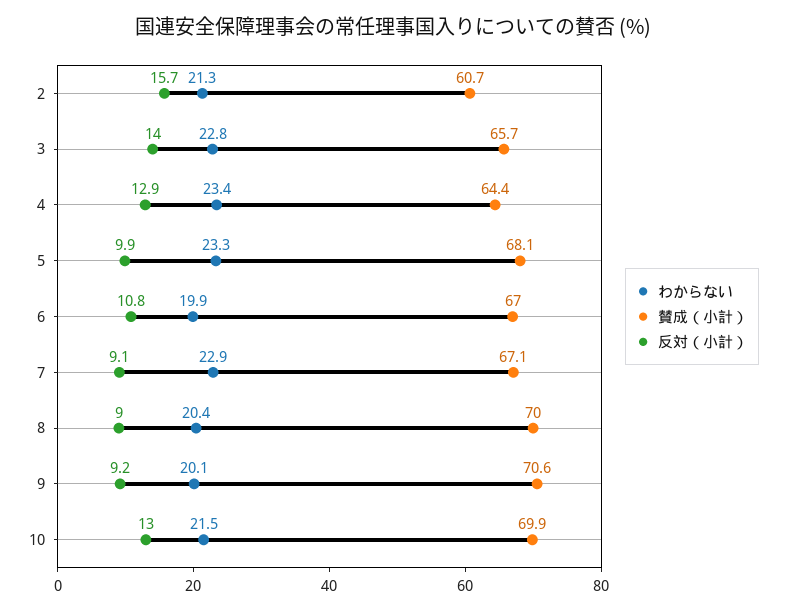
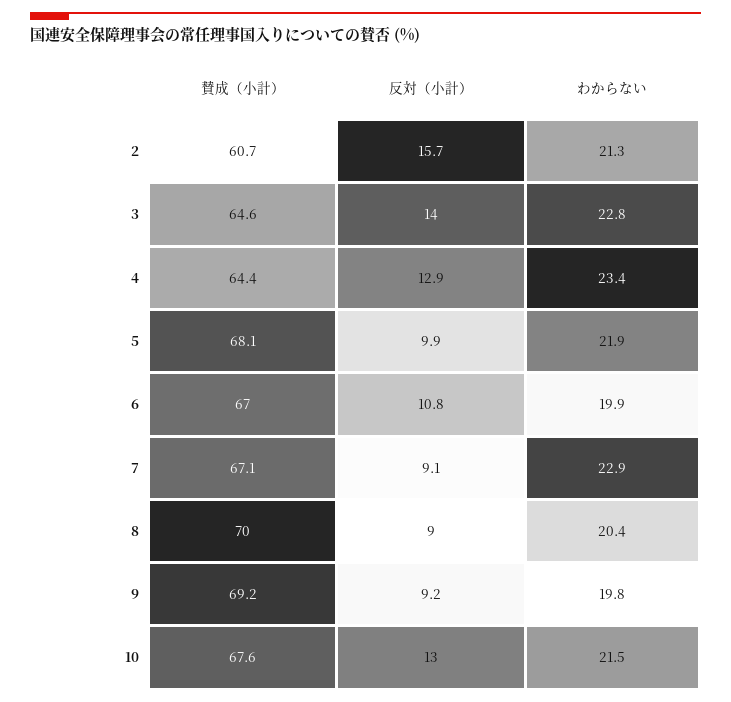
  {
    "わからない": {
      "2": 21.3,
      "3": 22.8,
      "4": 23.4,
-     "5": 23.3,
+     "5": 21.9,
      "6": 19.9,
      "7": 22.9,
      "8": 20.4,
-     "9": 20.1,
+     "9": 19.8,
      "10": 21.5
    },
    "賛成（小計）": {
      "2": 60.7,
-     "3": 65.7,
+     "3": 64.6,
      "4": 64.4,
      "5": 68.1,
      "6": 67,
      "7": 67.1,
      "8": 70,
-     "9": 70.6,
+     "9": 69.2,
-     "10": 69.9
+     "10": 67.6
    },
    "反対（小計）": {
      "2": 15.7,
      "3": 14,
      "4": 12.9,
      "5": 9.9,
      "6": 10.8,
      "7": 9.1,
      "8": 9,
      "9": 9.2,
      "10": 13
    }
  }

